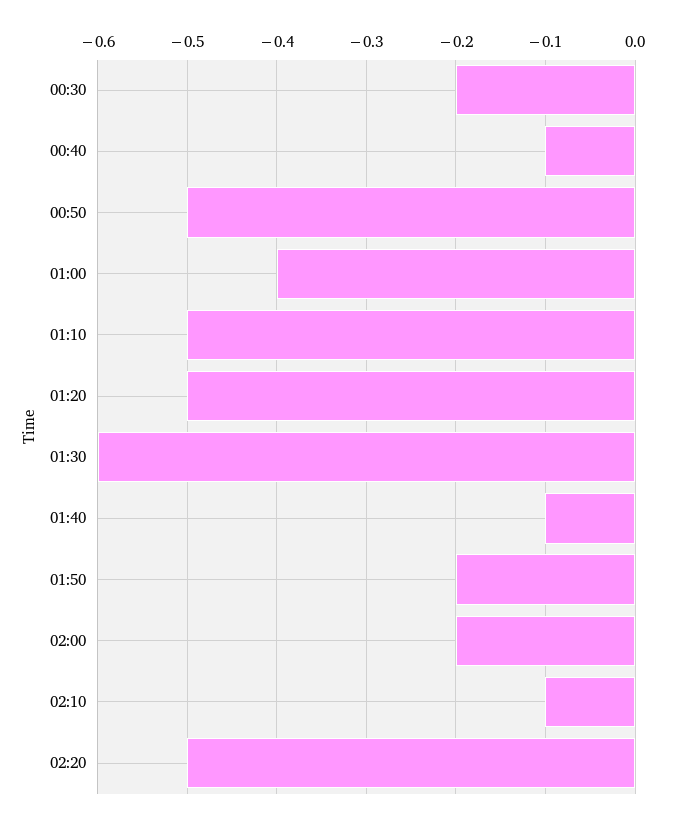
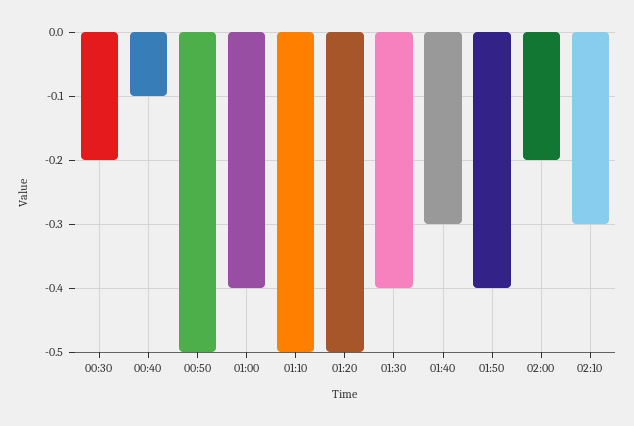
  {
    "00:30": -0.2,
    "00:40": -0.1,
    "00:50": -0.5,
    "01:00": -0.4,
    "01:10": -0.5,
    "01:20": -0.5,
-   "01:30": -0.6,
+   "01:30": -0.4,
-   "01:40": -0.1,
+   "01:40": -0.3,
-   "01:50": -0.2,
+   "01:50": -0.4,
    "02:00": -0.2,
-   "02:10": -0.1,
+   "02:10": -0.3
-   "02:20": -0.5
  }

